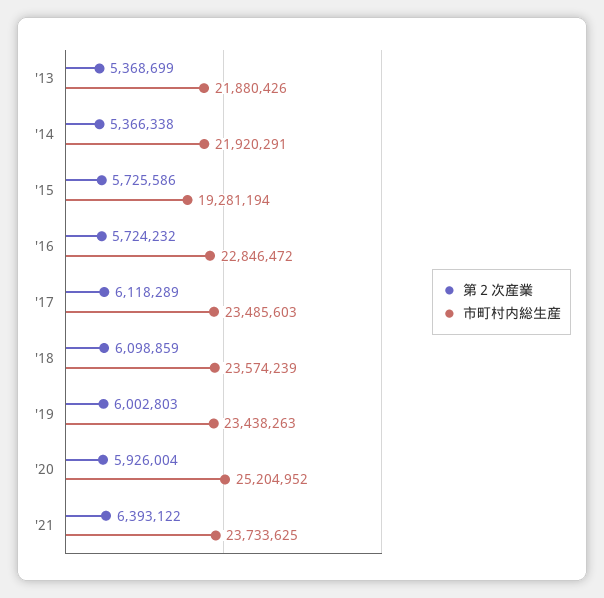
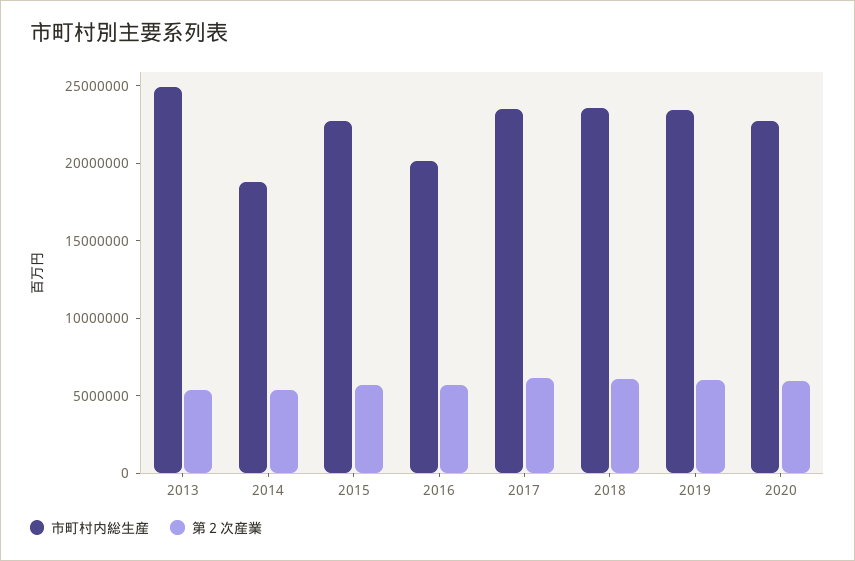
  {
    "第２次産業": {
      "'13": 5368699,
      "'14": 5366338,
      "'15": 5725586,
      "'16": 5724232,
      "'17": 6118289,
      "'18": 6098859,
      "'19": 6002803,
-     "'20": 5926004,
+     "'20": 5926004
-     "'21": 6393122
    },
    "市町村内総生産": {
-     "'13": 21880426,
+     "'13": 25000000,
-     "'14": 21920291,
+     "'14": 19000000,
-     "'15": 19281194,
+     "'15": 23000000,
-     "'16": 22846472,
+     "'16": 20000000,
      "'17": 23485603,
      "'18": 23574239,
      "'19": 23438263,
-     "'20": 25204952,
+     "'20": 23000000
-     "'21": 23733625
    }
  }

